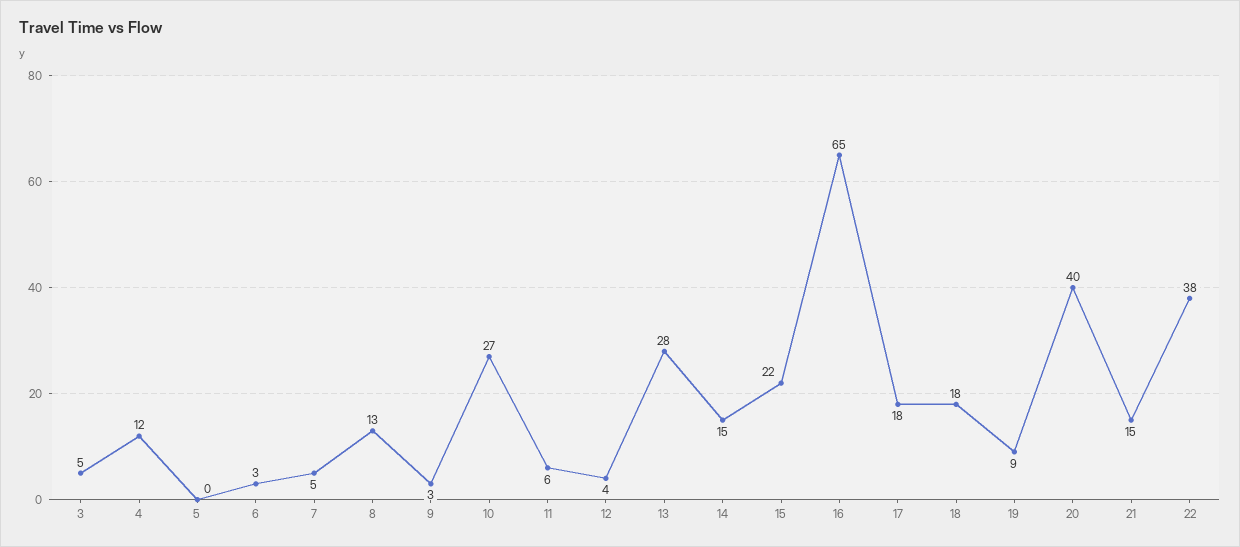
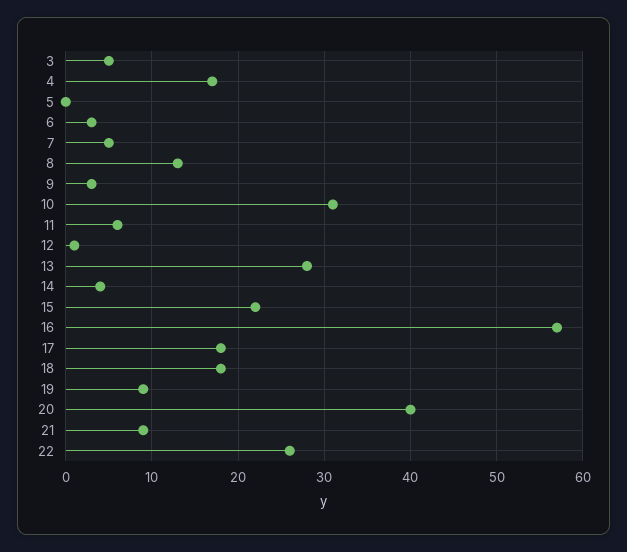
  {
    "3": 5,
-   "4": 12,
+   "4": 17,
    "5": 0,
    "6": 3,
    "7": 5,
    "8": 13,
    "9": 3,
-   "10": 27,
+   "10": 31,
    "11": 6,
-   "12": 4,
+   "12": 1,
    "13": 28,
-   "14": 15,
+   "14": 4,
    "15": 22,
-   "16": 65,
+   "16": 57,
    "17": 18,
    "18": 18,
    "19": 9,
    "20": 40,
-   "21": 15,
+   "21": 9,
-   "22": 38
+   "22": 26
  }

